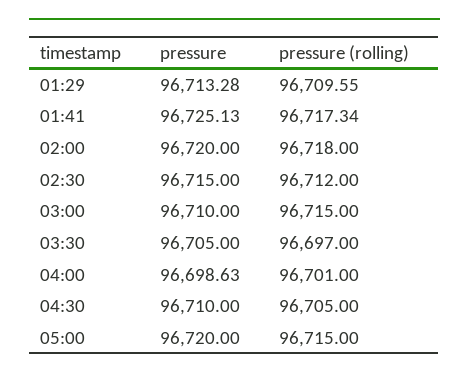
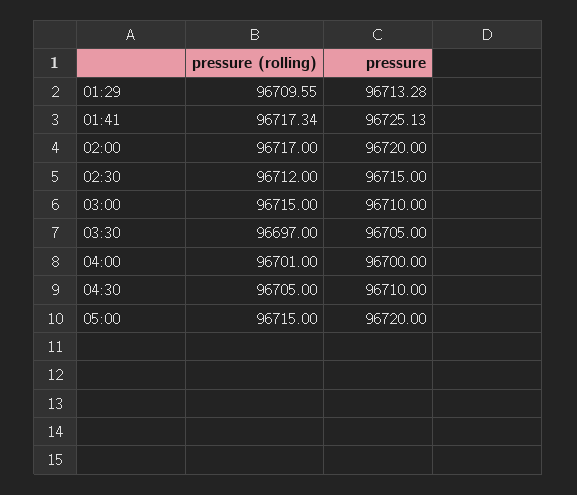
  {
    "pressure": {
      "01:29": 96713.28,
      "01:41": 96725.13,
      "02:00": 96720,
      "02:30": 96715,
      "03:00": 96710,
      "03:30": 96705,
-     "04:00": 96698.63,
+     "04:00": 96700,
      "04:30": 96710,
      "05:00": 96720
    },
    "pressure (rolling)": {
      "01:29": 96709.55,
      "01:41": 96717.34,
-     "02:00": 96718,
+     "02:00": 96717,
      "02:30": 96712,
      "03:00": 96715,
      "03:30": 96697,
      "04:00": 96701,
      "04:30": 96705,
      "05:00": 96715
    }
  }

